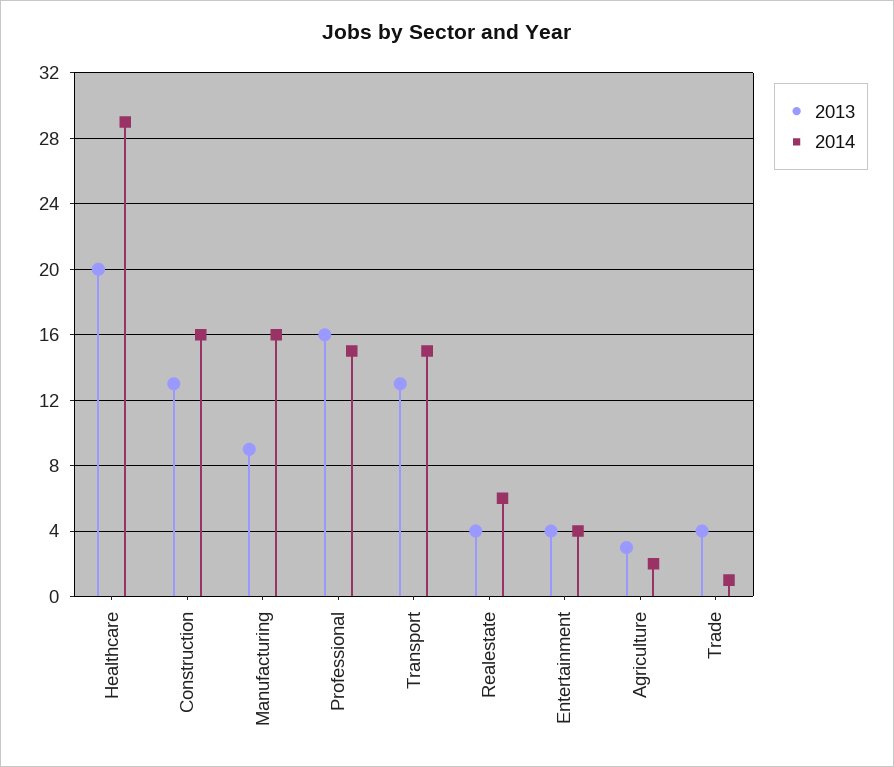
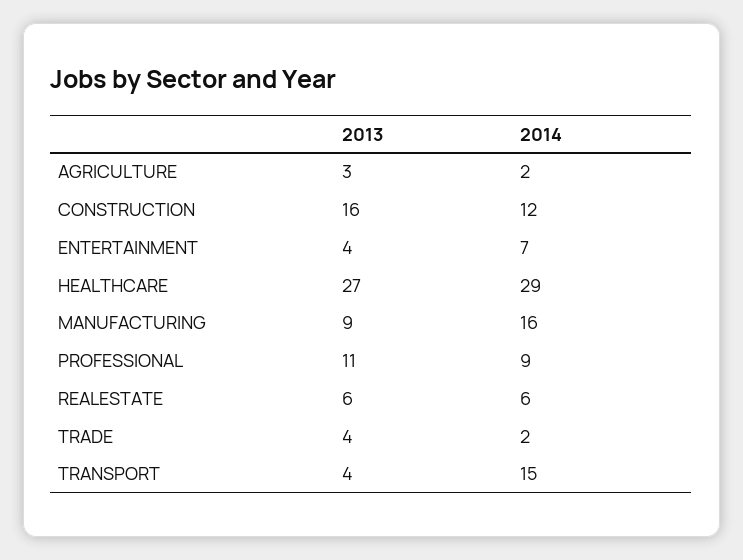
  {
    "2013": {
-     "Healthcare": 20,
+     "Healthcare": 27,
-     "Construction": 13,
+     "Construction": 16,
      "Manufacturing": 9,
-     "Professional": 16,
+     "Professional": 11,
-     "Transport": 13,
+     "Transport": 4,
-     "Realestate": 4,
+     "Realestate": 6,
      "Entertainment": 4,
      "Agriculture": 3,
      "Trade": 4
    },
    "2014": {
      "Healthcare": 29,
-     "Construction": 16,
+     "Construction": 12,
      "Manufacturing": 16,
-     "Professional": 15,
+     "Professional": 9,
      "Transport": 15,
      "Realestate": 6,
-     "Entertainment": 4,
+     "Entertainment": 7,
      "Agriculture": 2,
-     "Trade": 1
+     "Trade": 2
    }
  }

